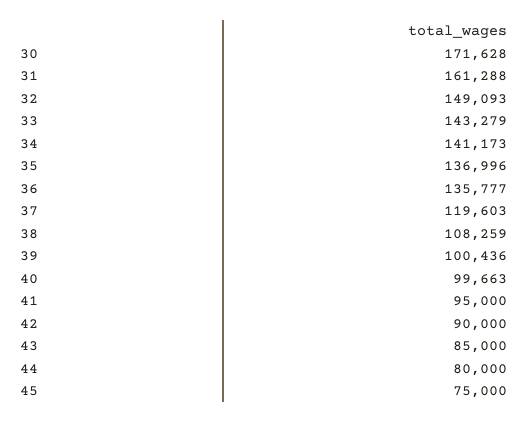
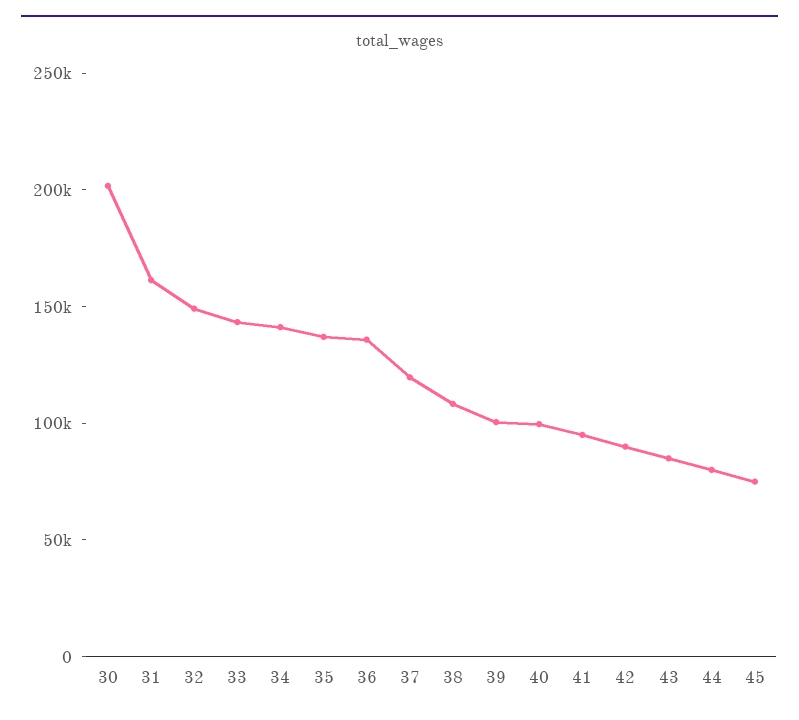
  {
-   "30": 171628,
+   "30": 200000,
    "31": 161288,
    "32": 149093,
    "33": 143279,
    "34": 141173,
    "35": 136996,
    "36": 135777,
    "37": 119603,
    "38": 108259,
    "39": 100436,
    "40": 99663,
    "41": 95000,
    "42": 90000,
    "43": 85000,
    "44": 80000,
    "45": 75000
  }

